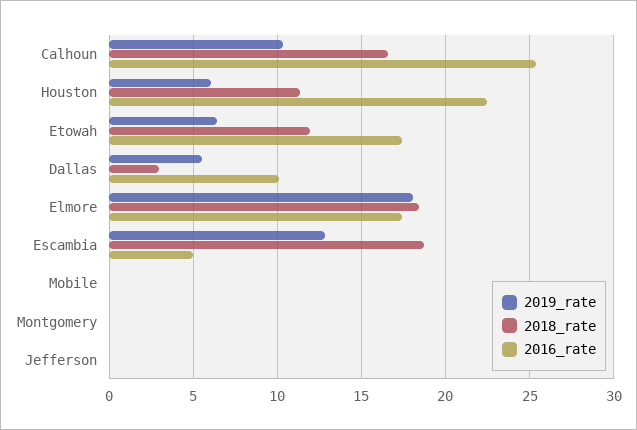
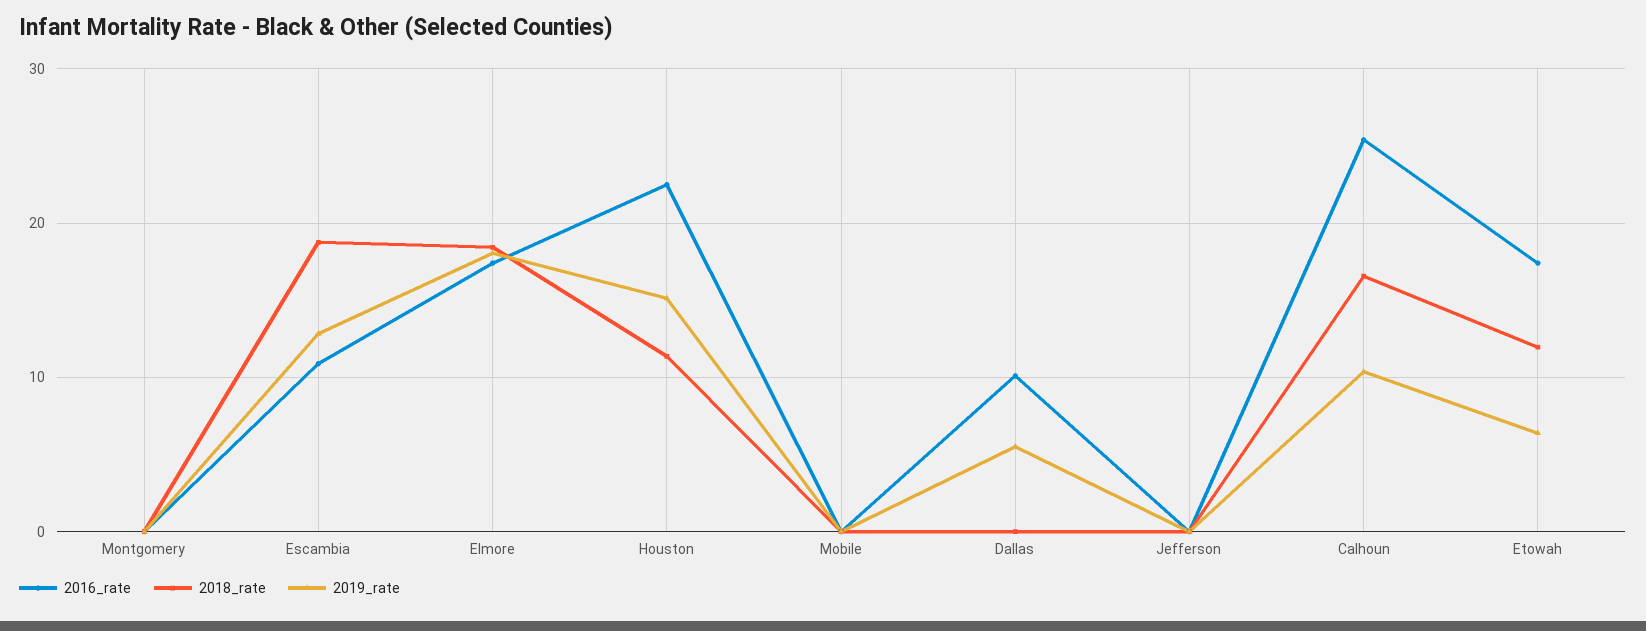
  {
    "2019_rate": {
      "Calhoun": 10.5,
-     "Houston": 6,
+     "Houston": 15,
      "Etowah": 6.5,
      "Dallas": 5.5,
      "Elmore": 18,
      "Escambia": 13,
      "Mobile": 0,
      "Montgomery": 0,
      "Jefferson": 0
    },
    "2018_rate": {
      "Calhoun": 16.5,
      "Houston": 11.5,
      "Etowah": 12,
-     "Dallas": 3,
+     "Dallas": 0,
      "Elmore": 18.5,
      "Escambia": 19,
      "Mobile": 0,
      "Montgomery": 0,
      "Jefferson": 0
    },
    "2016_rate": {
      "Calhoun": 25.5,
      "Houston": 22.5,
      "Etowah": 17.5,
      "Dallas": 10,
      "Elmore": 17.5,
-     "Escambia": 5,
+     "Escambia": 11,
      "Mobile": 0,
      "Montgomery": 0,
      "Jefferson": 0
    }
  }

